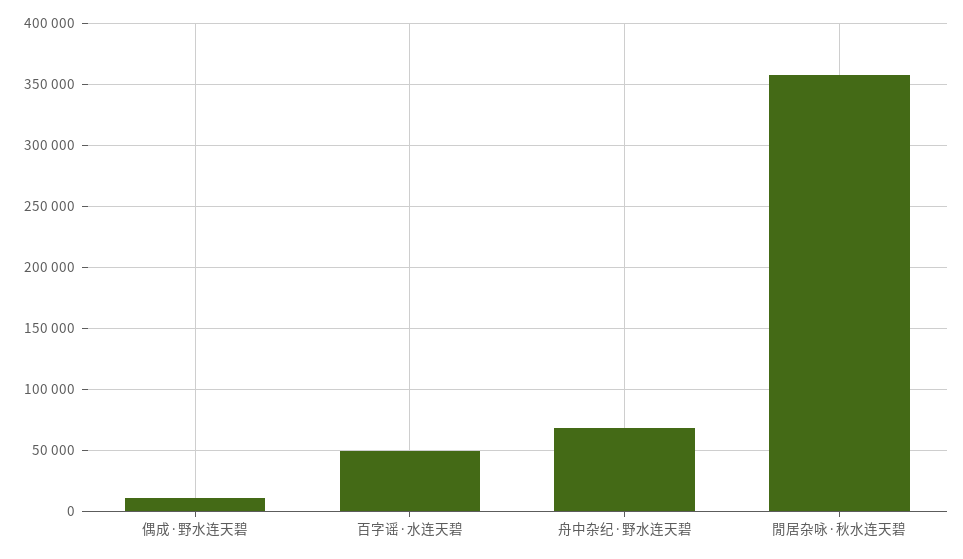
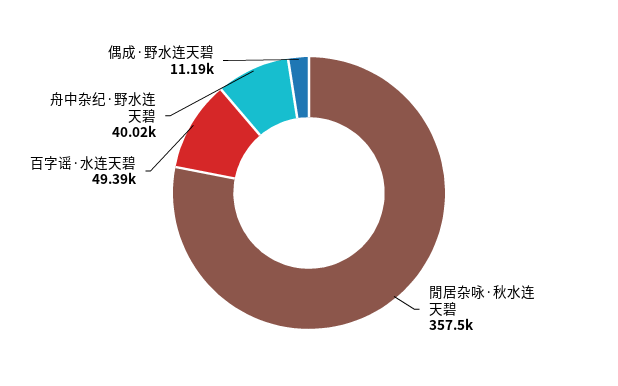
  {
    "偶成·野水连天碧": 11190,
    "百字谣·水连天碧": 49390,
-   "舟中杂纪·野水连天碧": 70000,
+   "舟中杂纪·野水连天碧": 40020,
    "閒居杂咏·秋水连天碧": 357500
  }

